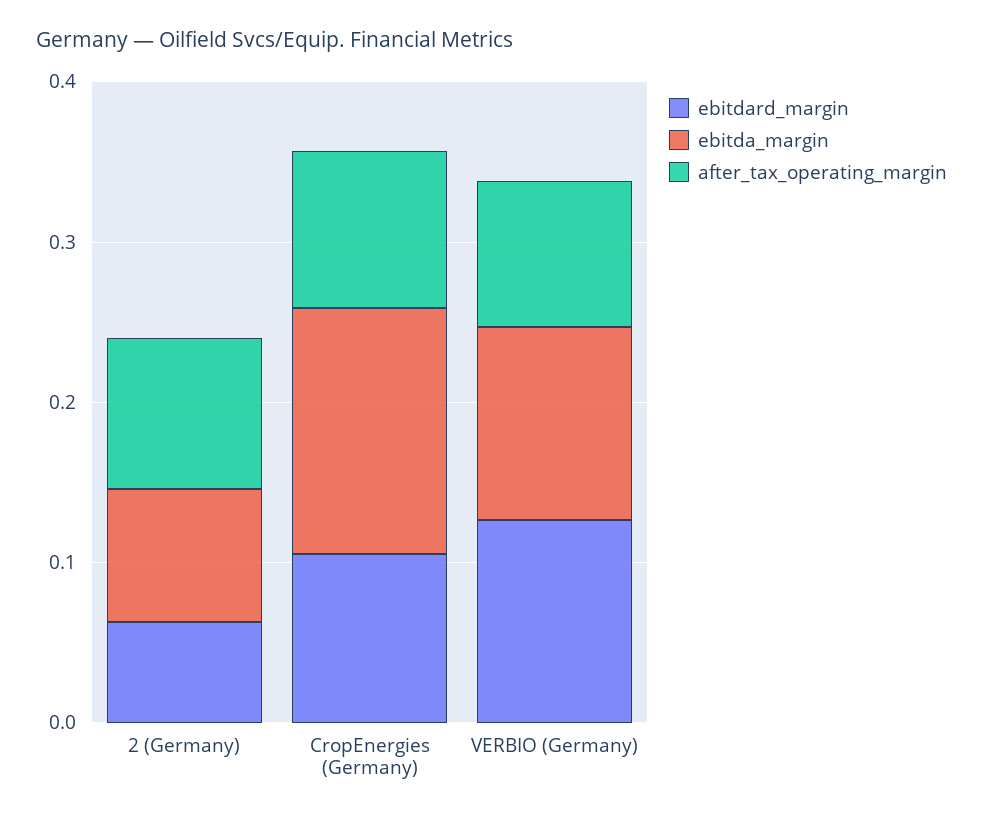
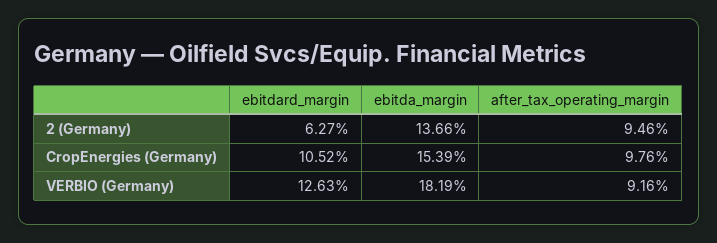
  {
    "ebitdard_margin": {
      "2 (Germany)": 0.0627,
      "CropEnergies (Germany)": 0.1052,
      "VERBIO (Germany)": 0.1263
    },
    "ebitda_margin": {
-     "2 (Germany)": 0.08,
+     "2 (Germany)": 0.1366,
      "CropEnergies (Germany)": 0.1539,
-     "VERBIO (Germany)": 0.12
+     "VERBIO (Germany)": 0.1819
    },
    "after_tax_operating_margin": {
      "2 (Germany)": 0.0946,
      "CropEnergies (Germany)": 0.0976,
      "VERBIO (Germany)": 0.0916
    }
  }

